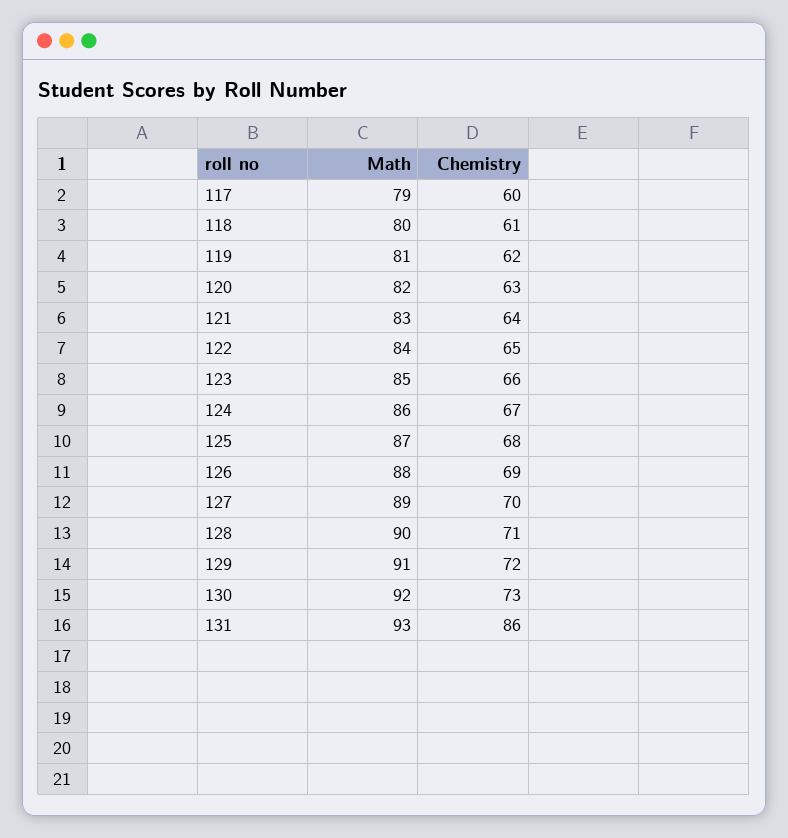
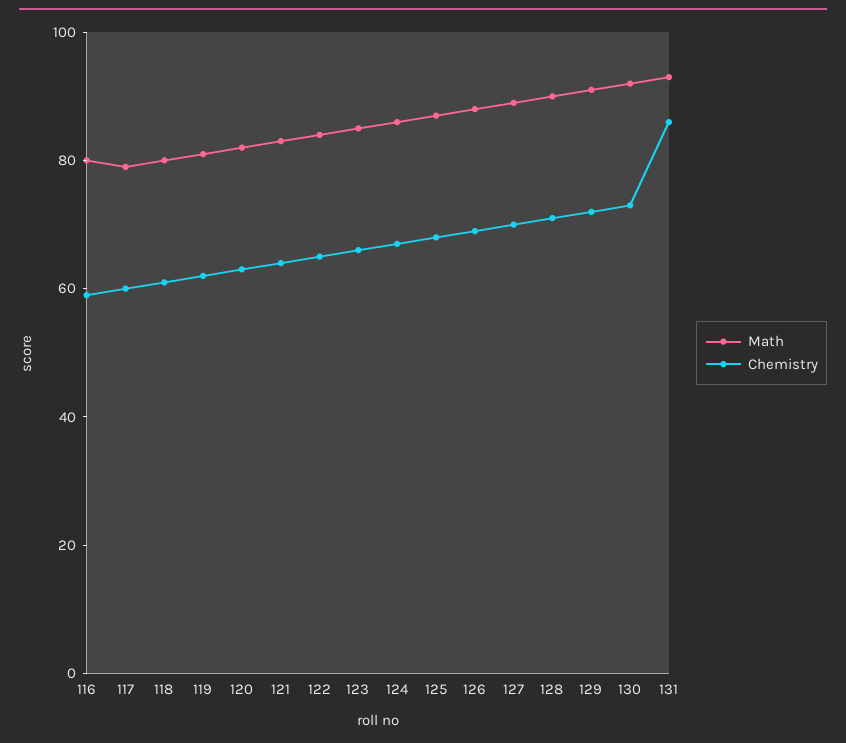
  {
    "Math": {
      "117": 79,
      "118": 80,
      "119": 81,
      "120": 82,
      "121": 83,
      "122": 84,
      "123": 85,
      "124": 86,
      "125": 87,
      "126": 88,
      "127": 89,
      "128": 90,
      "129": 91,
      "130": 92,
-     "131": 93
+     "131": 93,
+     "116": 80
    },
    "Chemistry": {
      "117": 60,
      "118": 61,
      "119": 62,
      "120": 63,
      "121": 64,
      "122": 65,
      "123": 66,
      "124": 67,
      "125": 68,
      "126": 69,
      "127": 70,
      "128": 71,
      "129": 72,
      "130": 73,
-     "131": 86
+     "131": 86,
+     "116": 60
    }
  }

